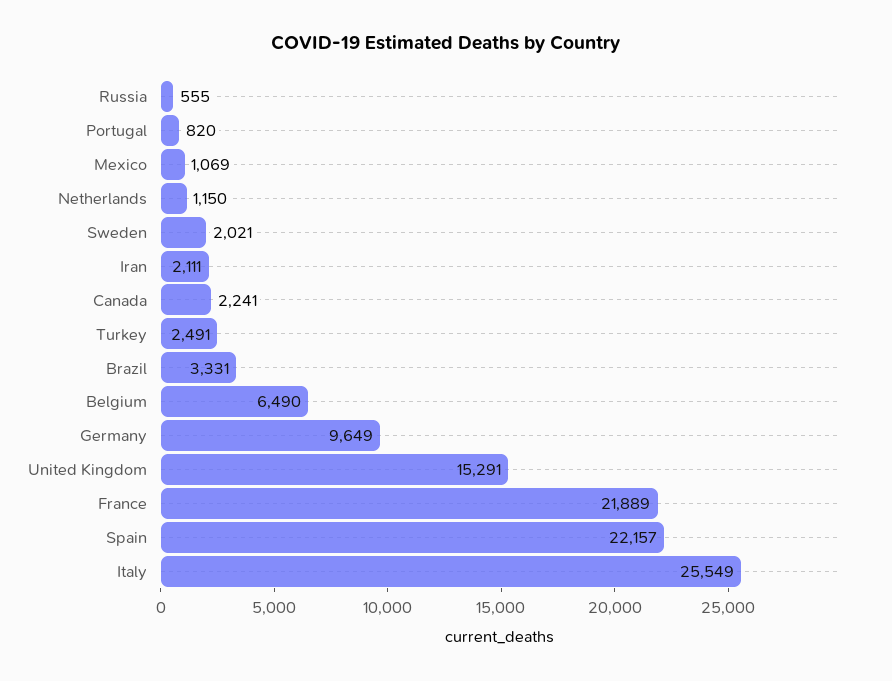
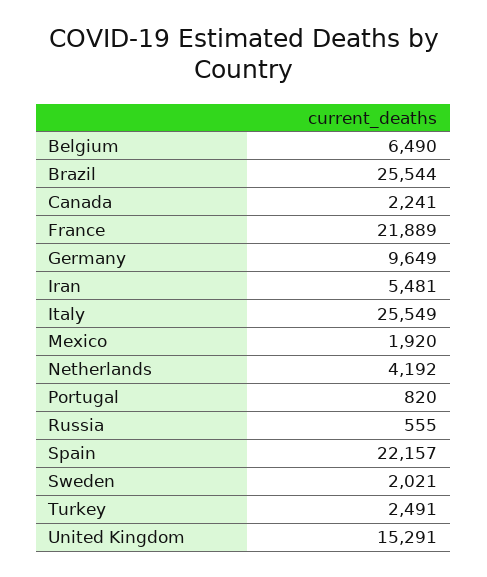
  {
    "Russia": 555,
    "Portugal": 820,
-   "Mexico": 1069,
+   "Mexico": 1920,
-   "Netherlands": 1150,
+   "Netherlands": 4192,
    "Sweden": 2021,
-   "Iran": 2111,
+   "Iran": 5481,
    "Canada": 2241,
    "Turkey": 2491,
-   "Brazil": 3331,
+   "Brazil": 25544,
    "Belgium": 6490,
    "Germany": 9649,
    "United Kingdom": 15291,
    "France": 21889,
    "Spain": 22157,
    "Italy": 25549
  }

